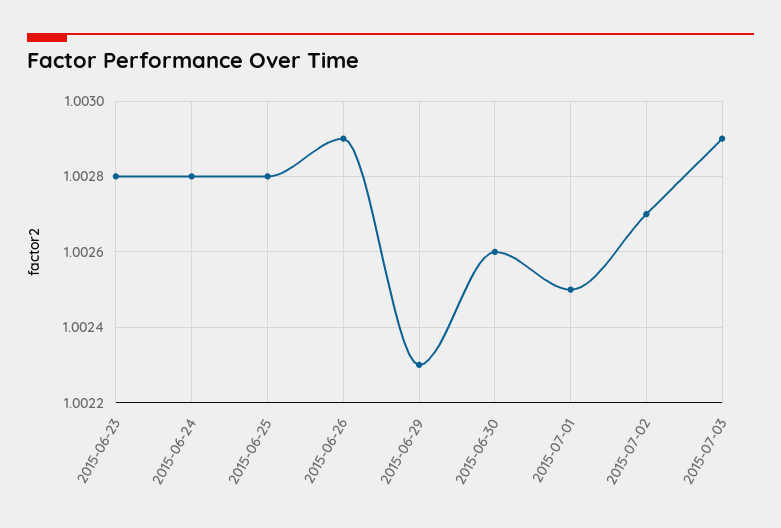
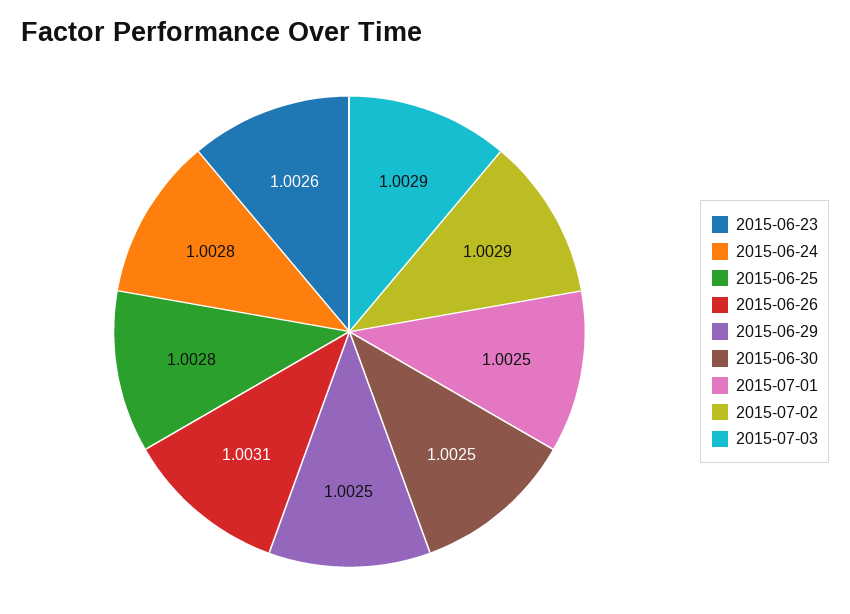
  {
-   "2015-06-23": 1.0028,
+   "2015-06-23": 1.0026,
    "2015-06-24": 1.0028,
    "2015-06-25": 1.0028,
-   "2015-06-26": 1.0029,
+   "2015-06-26": 1.0031,
-   "2015-06-29": 1.0023,
+   "2015-06-29": 1.0025,
-   "2015-06-30": 1.0026,
+   "2015-06-30": 1.0025,
    "2015-07-01": 1.0025,
-   "2015-07-02": 1.0027,
+   "2015-07-02": 1.0029,
    "2015-07-03": 1.0029
  }

